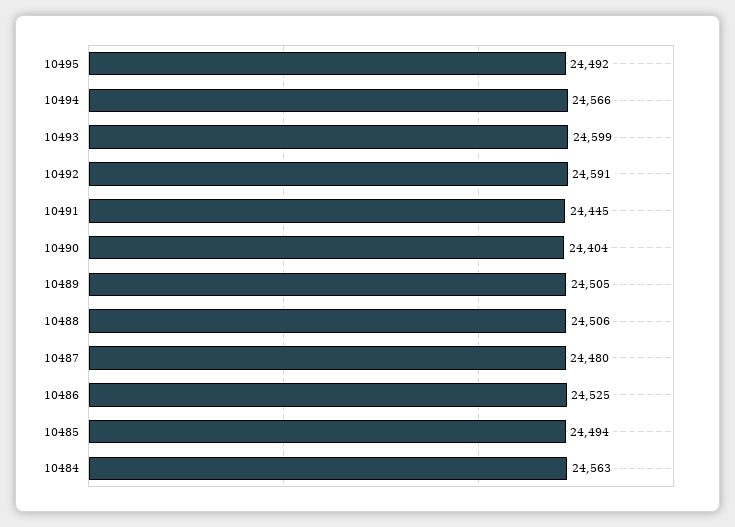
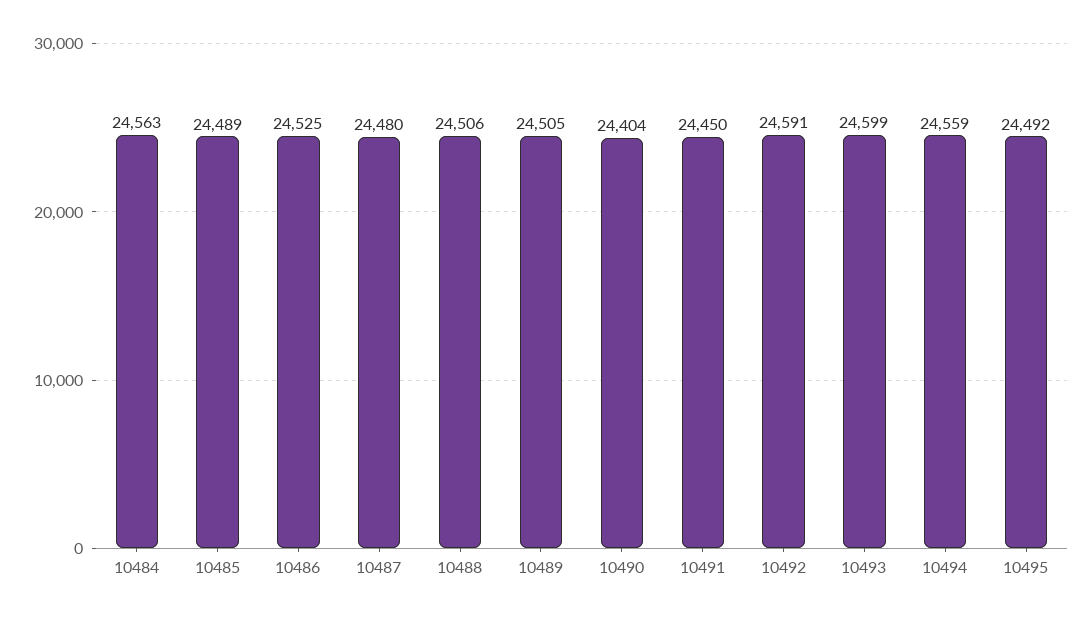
  {
    "10495": 24492,
-   "10494": 24566,
+   "10494": 24559,
    "10493": 24599,
    "10492": 24591,
-   "10491": 24445,
+   "10491": 24450,
    "10490": 24404,
    "10489": 24505,
    "10488": 24506,
    "10487": 24480,
    "10486": 24525,
-   "10485": 24494,
+   "10485": 24489,
    "10484": 24563
  }

